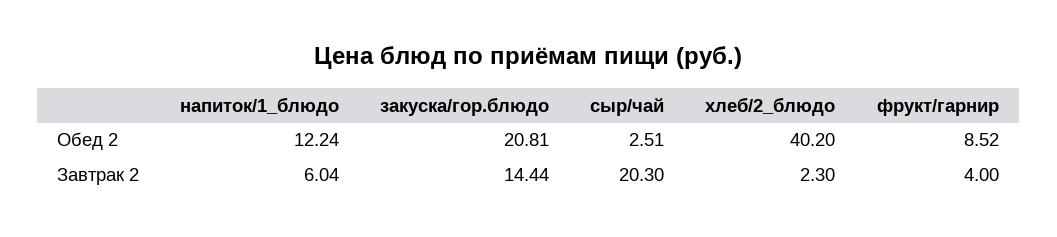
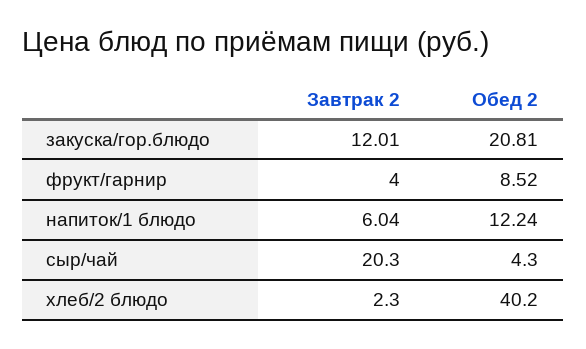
  {
    "напиток/1_блюдо": {
      "Обед 2": 12.24,
      "Завтрак 2": 6.04
    },
    "закуска/гор.блюдо": {
      "Обед 2": 20.81,
-     "Завтрак 2": 14.44
+     "Завтрак 2": 12.01
    },
    "сыр/чай": {
-     "Обед 2": 2.51,
+     "Обед 2": 4.3,
      "Завтрак 2": 20.3
    },
    "хлеб/2_блюдо": {
      "Обед 2": 40.2,
      "Завтрак 2": 2.3
    },
    "фрукт/гарнир": {
      "Обед 2": 8.52,
      "Завтрак 2": 4
    }
  }

